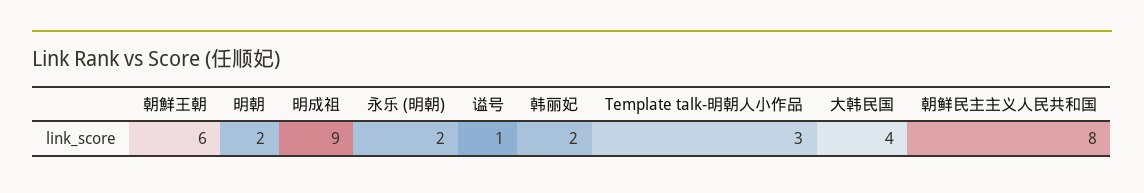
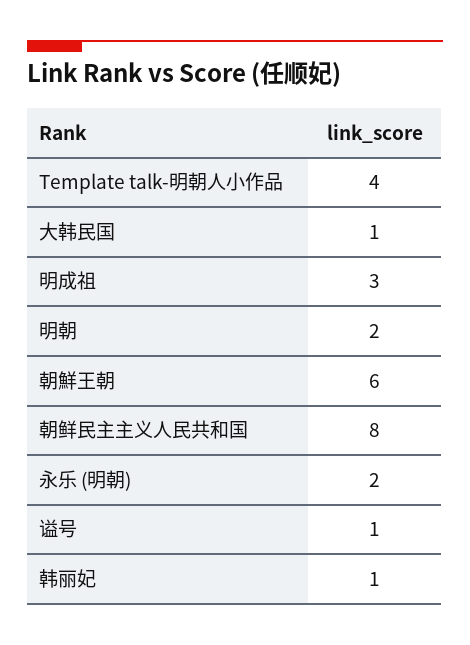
  {
    "朝鮮王朝": 6,
    "明朝": 2,
-   "明成祖": 9,
+   "明成祖": 3,
    "永乐 (明朝)": 2,
    "谥号": 1,
-   "韩丽妃": 2,
+   "韩丽妃": 1,
-   "Template talk-明朝人小作品": 3,
+   "Template talk-明朝人小作品": 4,
-   "大韩民国": 4,
+   "大韩民国": 1,
    "朝鲜民主主义人民共和国": 8
  }

